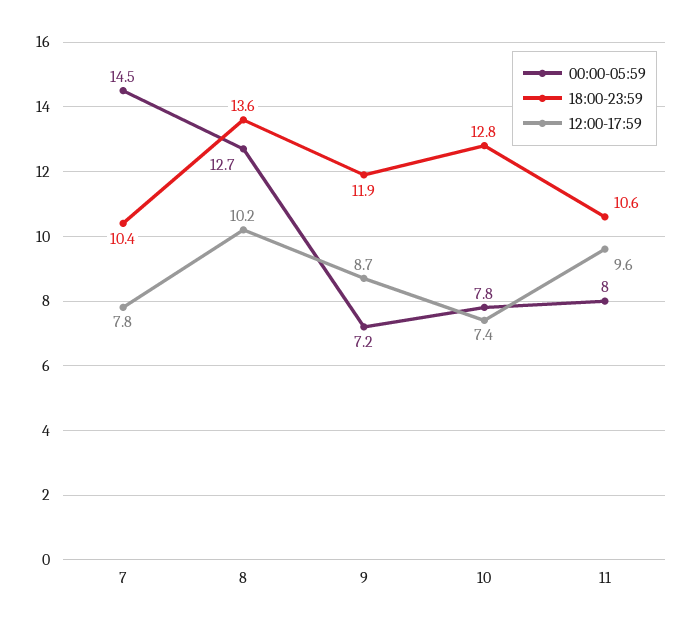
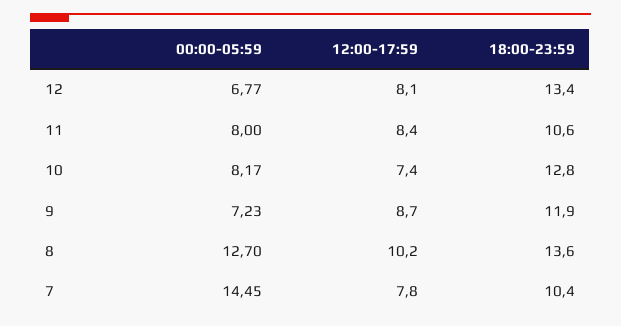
  {
    "00:00-05:59": {
      "7": 14.45,
      "8": 12.7,
      "9": 7.23,
-     "10": 7.8,
+     "10": 8.17,
-     "11": 8
+     "11": 8,
+     "12": 6.77
    },
    "18:00-23:59": {
      "7": 10.4,
      "8": 13.6,
      "9": 11.9,
      "10": 12.8,
-     "11": 10.6
+     "11": 10.6,
+     "12": 13.4
    },
    "12:00-17:59": {
      "7": 7.8,
      "8": 10.2,
      "9": 8.7,
      "10": 7.4,
-     "11": 9.6
+     "11": 8.4,
+     "12": 8.1
    }
  }

